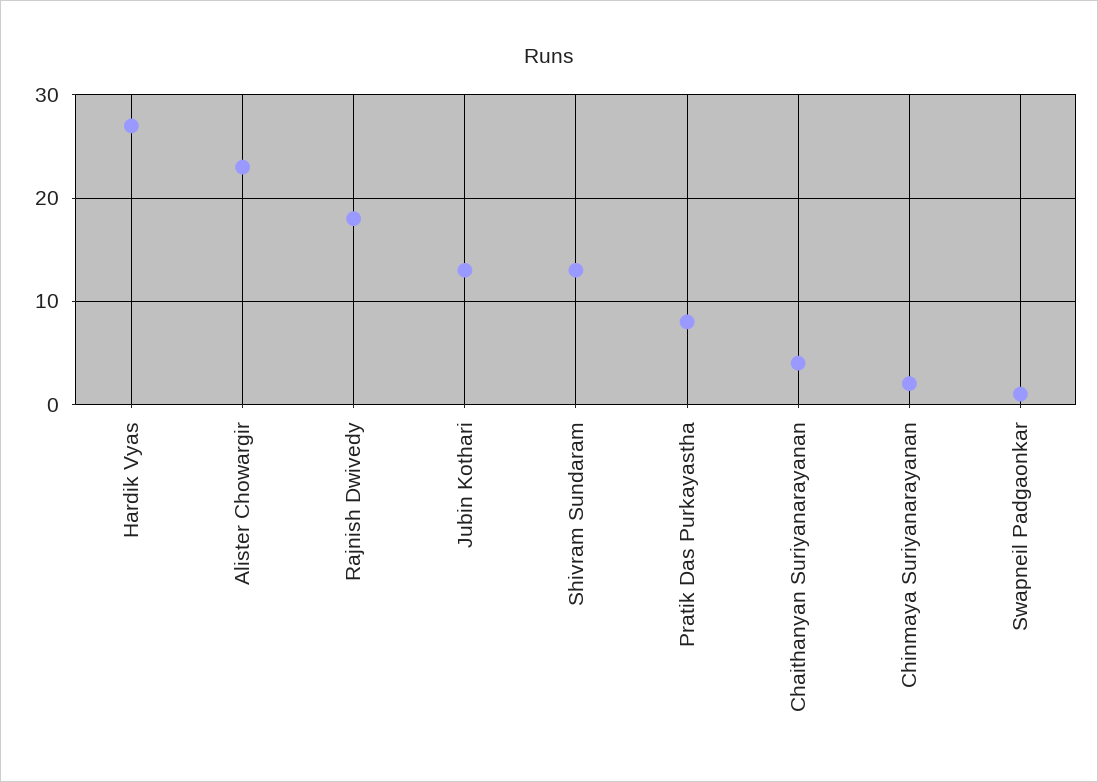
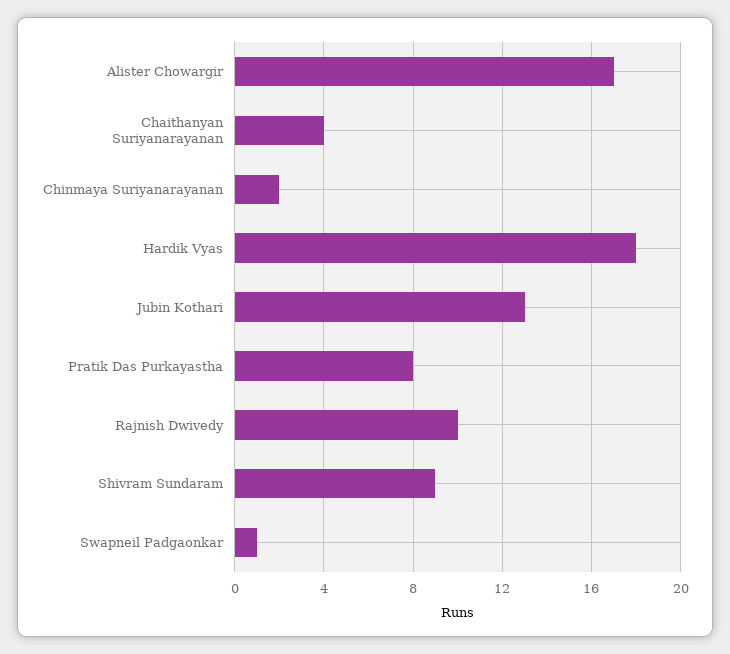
  {
-   "Hardik Vyas": 27,
+   "Hardik Vyas": 18,
-   "Alister Chowargir": 23,
+   "Alister Chowargir": 17,
-   "Rajnish Dwivedy": 18,
+   "Rajnish Dwivedy": 10,
    "Jubin Kothari": 13,
-   "Shivram Sundaram": 13,
+   "Shivram Sundaram": 9,
    "Pratik Das Purkayastha": 8,
    "Chaithanyan Suriyanarayanan": 4,
    "Chinmaya Suriyanarayanan": 2,
    "Swapneil Padgaonkar": 1
  }

